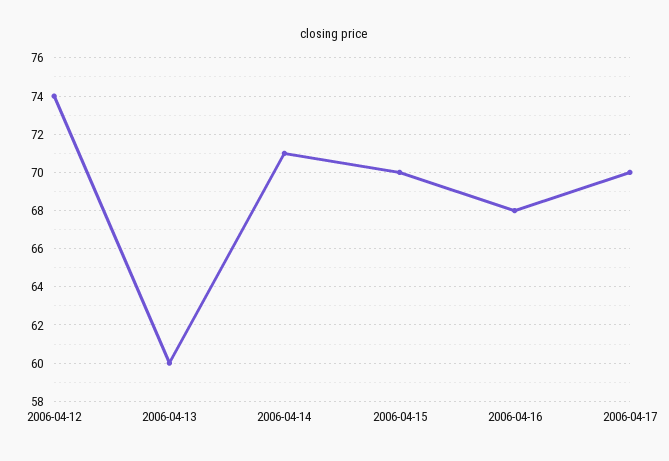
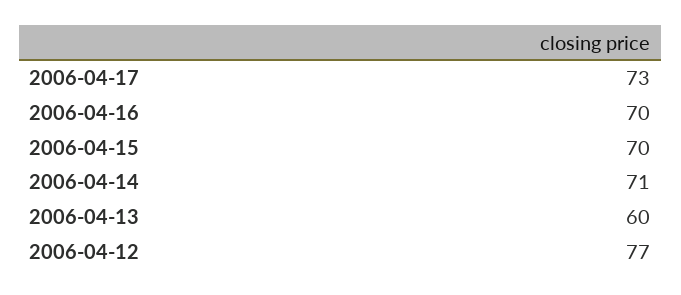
  {
-   "2006-04-12": 74,
+   "2006-04-12": 77,
    "2006-04-13": 60,
    "2006-04-14": 71,
    "2006-04-15": 70,
-   "2006-04-16": 68,
+   "2006-04-16": 70,
-   "2006-04-17": 70
+   "2006-04-17": 73
  }

